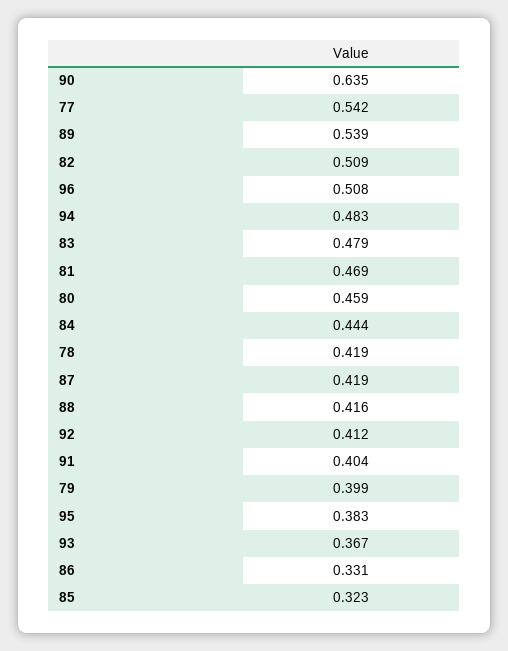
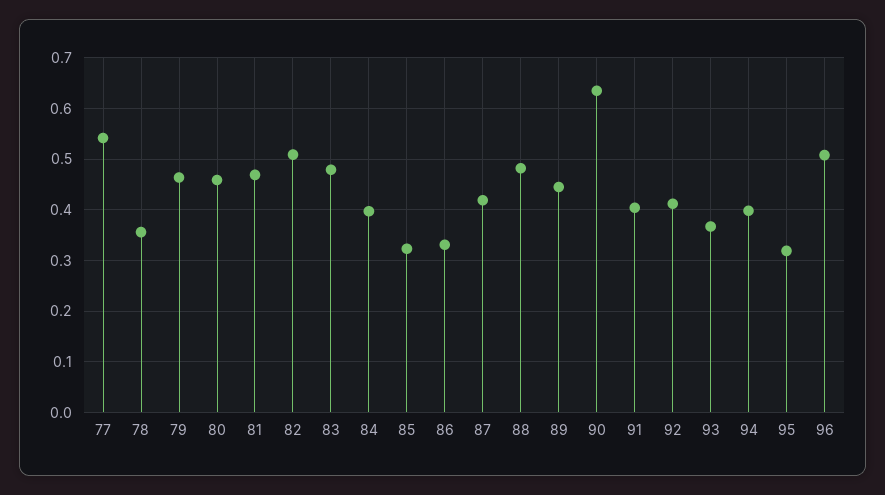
  {
    "90": 0.635,
    "77": 0.542,
-   "89": 0.539,
+   "89": 0.44,
    "82": 0.509,
    "96": 0.508,
-   "94": 0.483,
+   "94": 0.4,
    "83": 0.479,
    "81": 0.469,
    "80": 0.459,
-   "84": 0.444,
+   "84": 0.4,
-   "78": 0.419,
+   "78": 0.36,
    "87": 0.419,
-   "88": 0.416,
+   "88": 0.48,
    "92": 0.412,
    "91": 0.404,
-   "79": 0.399,
+   "79": 0.46,
-   "95": 0.383,
+   "95": 0.32,
    "93": 0.367,
    "86": 0.331,
    "85": 0.323
  }

